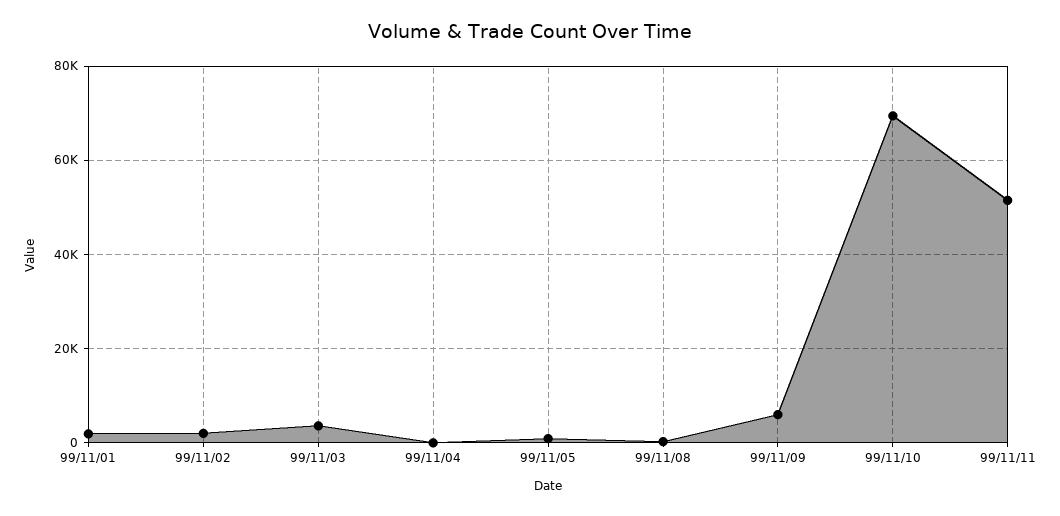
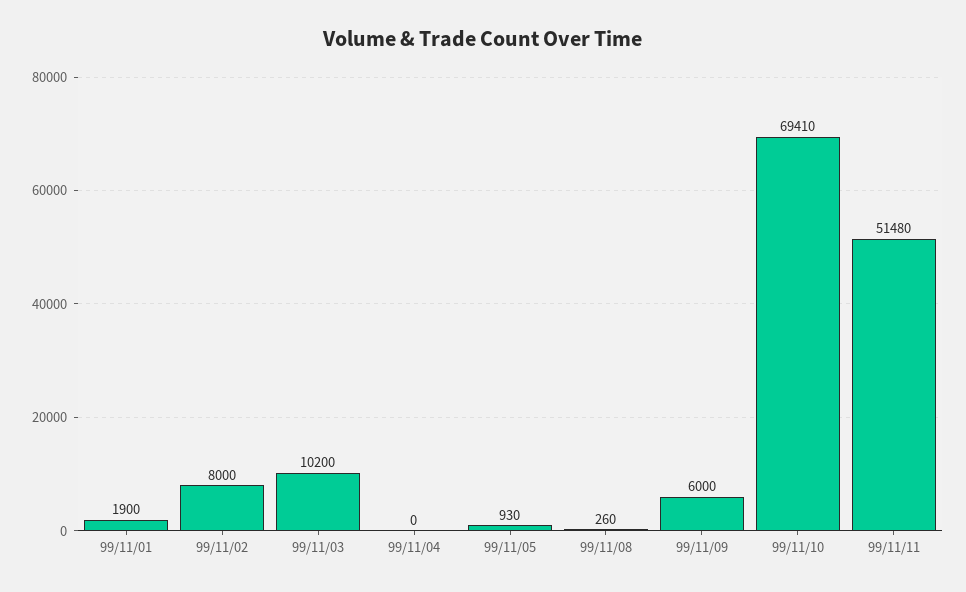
  {
    "99/11/01": 1900,
-   "99/11/02": 2000,
+   "99/11/02": 8000,
-   "99/11/03": 4000,
+   "99/11/03": 10200,
    "99/11/04": 0,
    "99/11/05": 930,
    "99/11/08": 260,
    "99/11/09": 6000,
    "99/11/10": 69410,
    "99/11/11": 51480
  }

